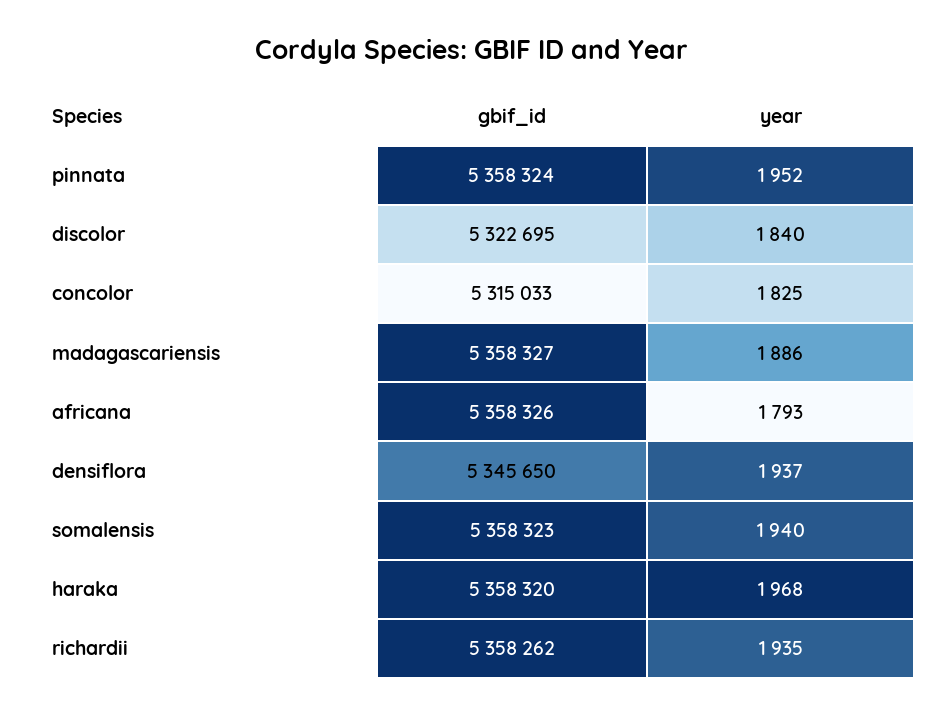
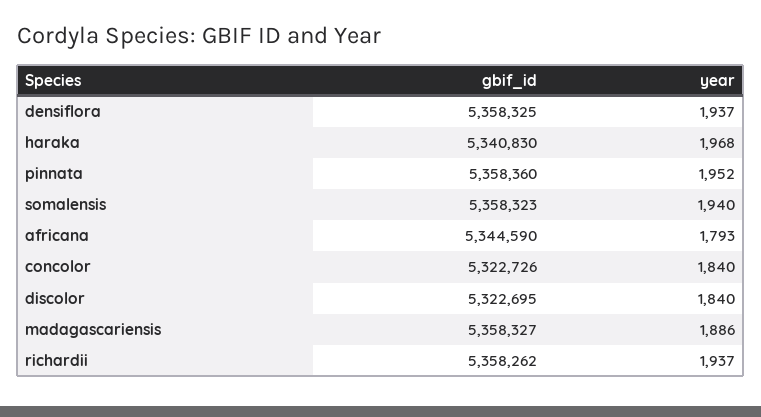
  {
    "gbif_id": {
-     "pinnata": 5358324,
+     "pinnata": 5358360,
      "discolor": 5322695,
-     "concolor": 5315033,
+     "concolor": 5322726,
      "madagascariensis": 5358327,
-     "africana": 5358326,
+     "africana": 5344590,
-     "densiflora": 5345650,
+     "densiflora": 5358325,
      "somalensis": 5358323,
-     "haraka": 5358320,
+     "haraka": 5340830,
      "richardii": 5358262
    },
    "year": {
      "pinnata": 1952,
      "discolor": 1840,
-     "concolor": 1825,
+     "concolor": 1840,
      "madagascariensis": 1886,
      "africana": 1793,
      "densiflora": 1937,
      "somalensis": 1940,
      "haraka": 1968,
-     "richardii": 1935
+     "richardii": 1937
    }
  }

